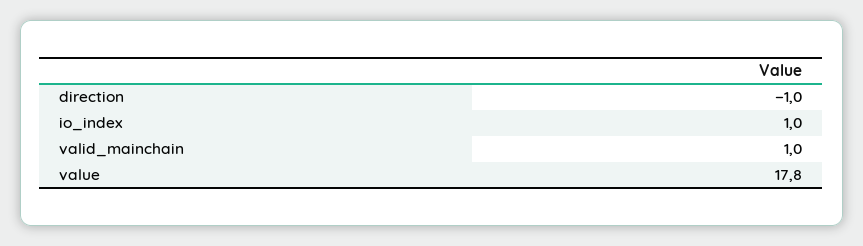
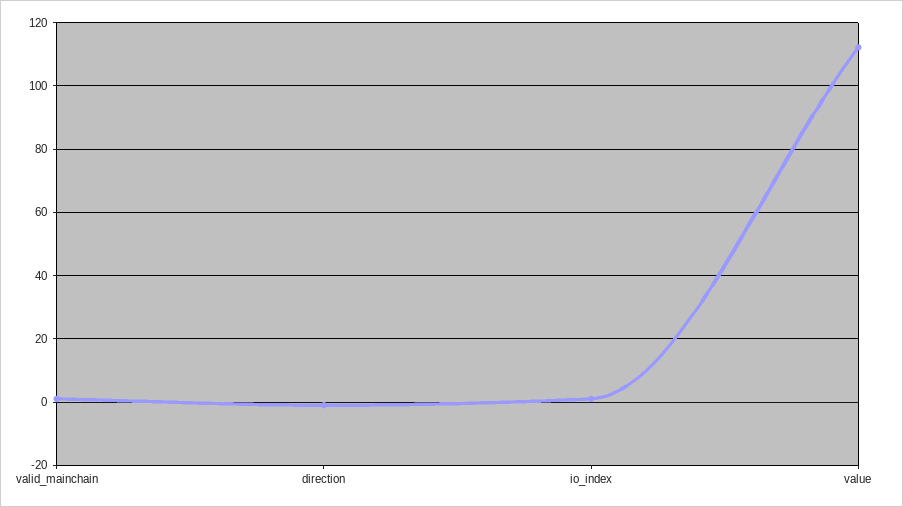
  {
    "direction": -1,
    "io_index": 1,
    "valid_mainchain": 1,
-   "value": 17.8
+   "value": 112
  }

